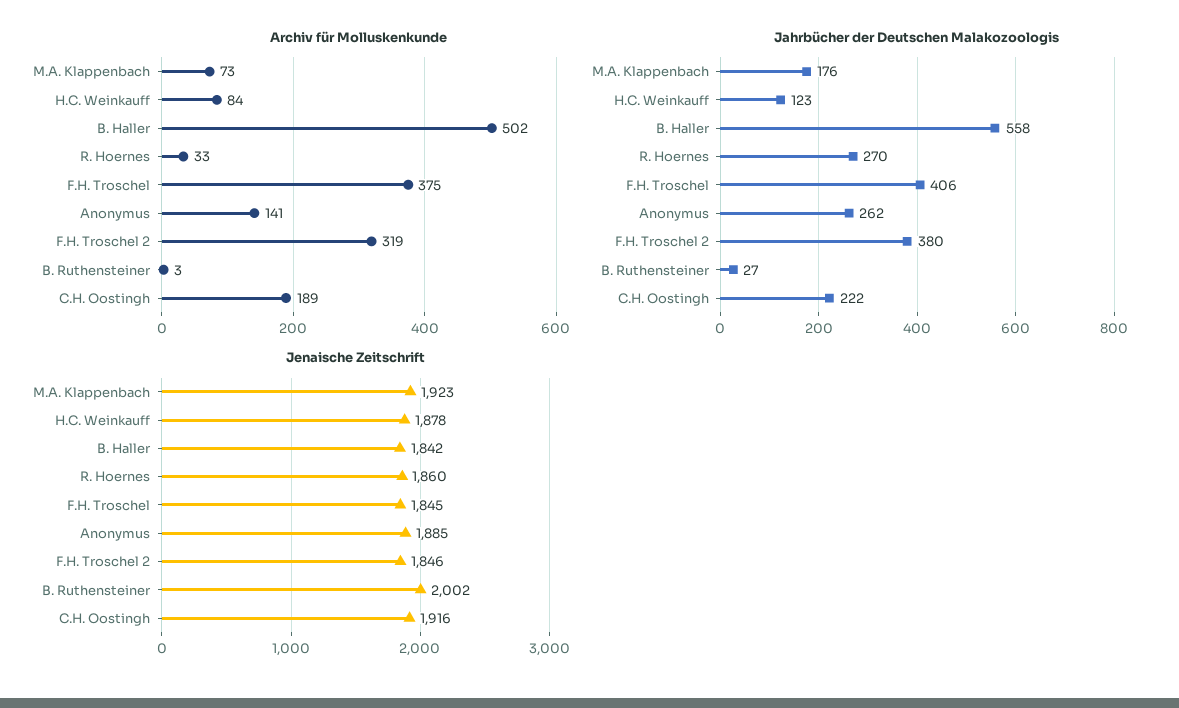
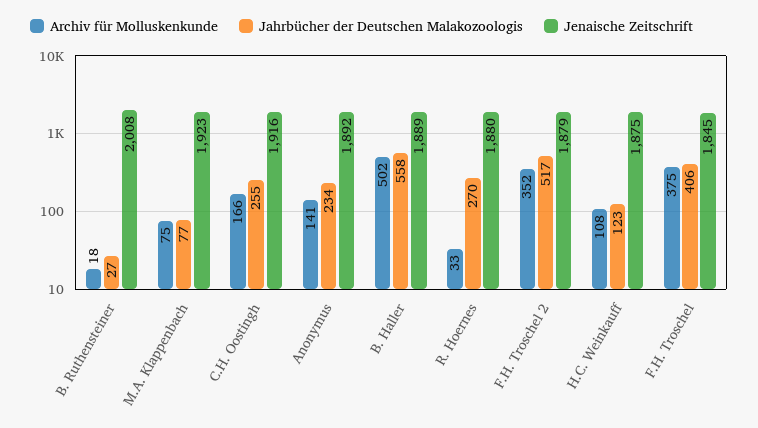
  {
    "Archiv für Molluskenkunde": {
-     "M.A. Klappenbach": 73,
+     "M.A. Klappenbach": 75,
-     "H.C. Weinkauff": 84,
+     "H.C. Weinkauff": 108,
      "B. Haller": 502,
      "R. Hoernes": 33,
      "F.H. Troschel": 375,
      "Anonymus": 141,
-     "F.H. Troschel 2": 319,
+     "F.H. Troschel 2": 352,
-     "B. Ruthensteiner": 3,
+     "B. Ruthensteiner": 18,
-     "C.H. Oostingh": 189
+     "C.H. Oostingh": 166
    },
    "Jahrbücher der Deutschen Malakozoologis": {
-     "M.A. Klappenbach": 176,
+     "M.A. Klappenbach": 77,
      "H.C. Weinkauff": 123,
      "B. Haller": 558,
      "R. Hoernes": 270,
      "F.H. Troschel": 406,
-     "Anonymus": 262,
+     "Anonymus": 234,
-     "F.H. Troschel 2": 380,
+     "F.H. Troschel 2": 517,
      "B. Ruthensteiner": 27,
-     "C.H. Oostingh": 222
+     "C.H. Oostingh": 255
    },
    "Jenaische Zeitschrift": {
      "M.A. Klappenbach": 1923,
-     "H.C. Weinkauff": 1878,
+     "H.C. Weinkauff": 1875,
-     "B. Haller": 1842,
+     "B. Haller": 1889,
-     "R. Hoernes": 1860,
+     "R. Hoernes": 1880,
      "F.H. Troschel": 1845,
-     "Anonymus": 1885,
+     "Anonymus": 1892,
-     "F.H. Troschel 2": 1846,
+     "F.H. Troschel 2": 1879,
-     "B. Ruthensteiner": 2002,
+     "B. Ruthensteiner": 2008,
      "C.H. Oostingh": 1916
    }
  }

